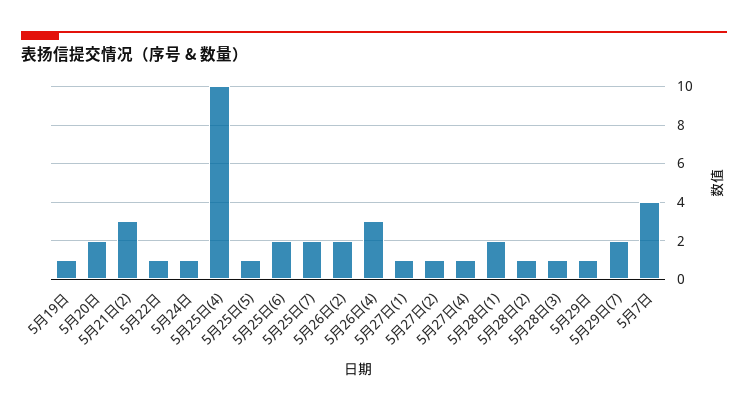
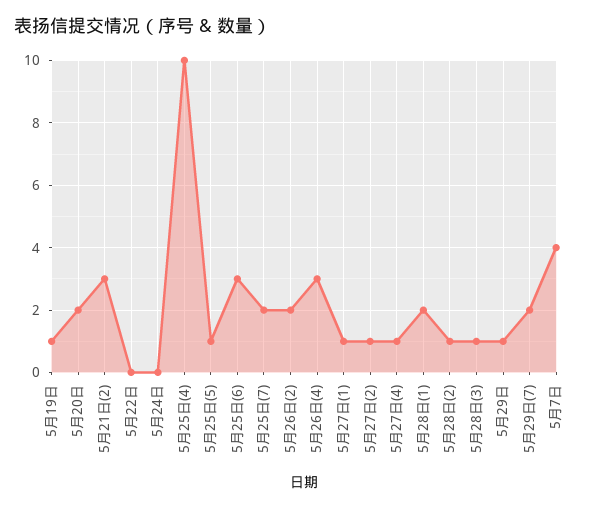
  {
    "5月19日": 1,
    "5月20日": 2,
    "5月21日(2)": 3,
-   "5月22日": 1,
+   "5月22日": 0,
-   "5月24日": 1,
+   "5月24日": 0,
    "5月25日(4)": 10,
    "5月25日(5)": 1,
-   "5月25日(6)": 2,
+   "5月25日(6)": 3,
    "5月25日(7)": 2,
    "5月26日(2)": 2,
    "5月26日(4)": 3,
    "5月27日(1)": 1,
    "5月27日(2)": 1,
    "5月27日(4)": 1,
    "5月28日(1)": 2,
    "5月28日(2)": 1,
    "5月28日(3)": 1,
    "5月29日": 1,
    "5月29日(7)": 2,
    "5月7日": 4
  }

